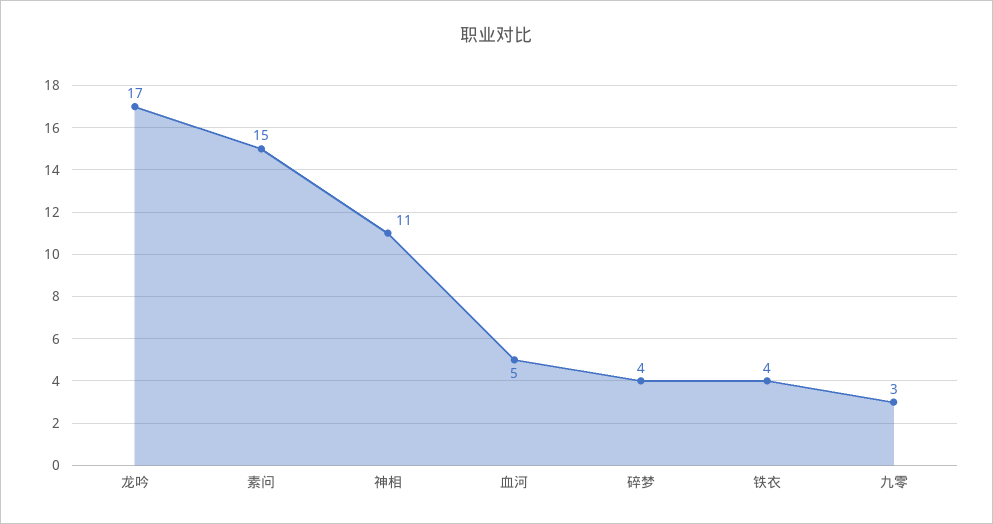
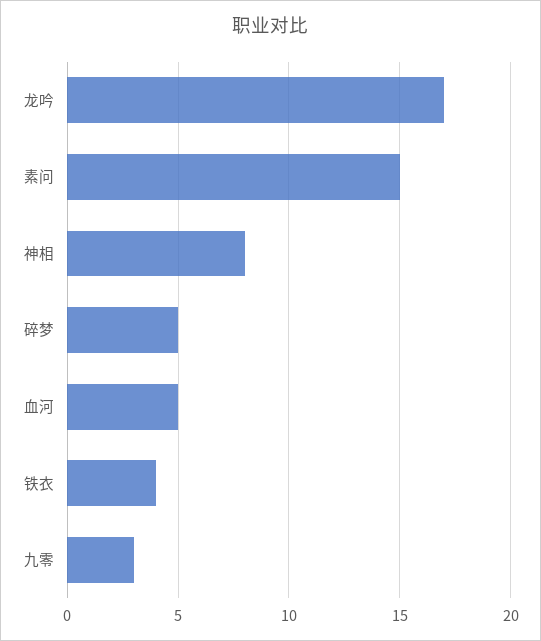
  {
    "龙吟": 17,
    "素问": 15,
-   "神相": 11,
+   "神相": 8,
    "血河": 5,
-   "碎梦": 4,
+   "碎梦": 5,
    "铁衣": 4,
    "九零": 3
  }

